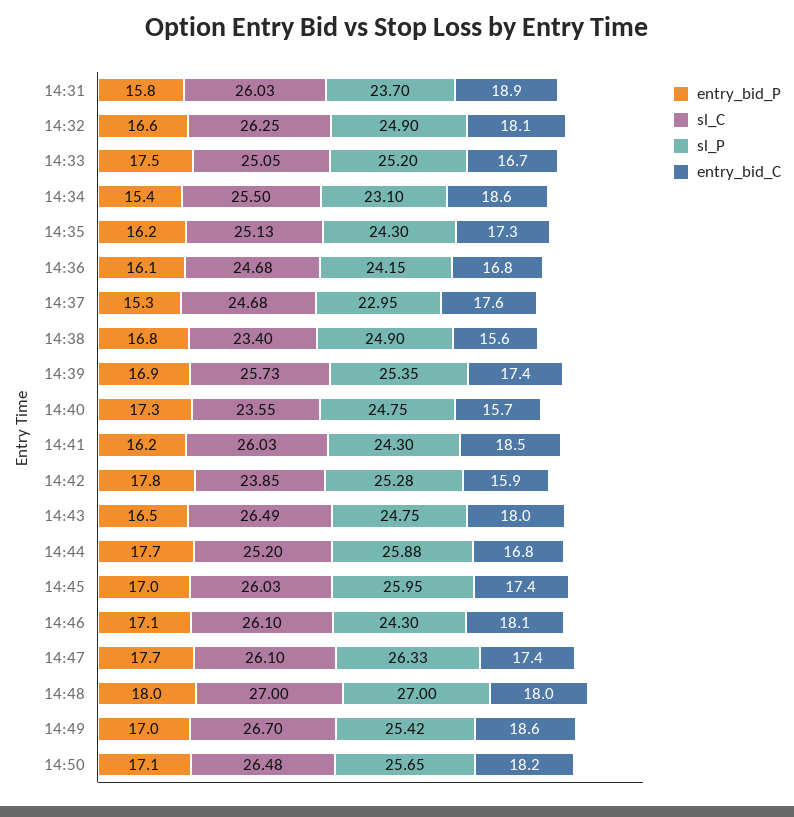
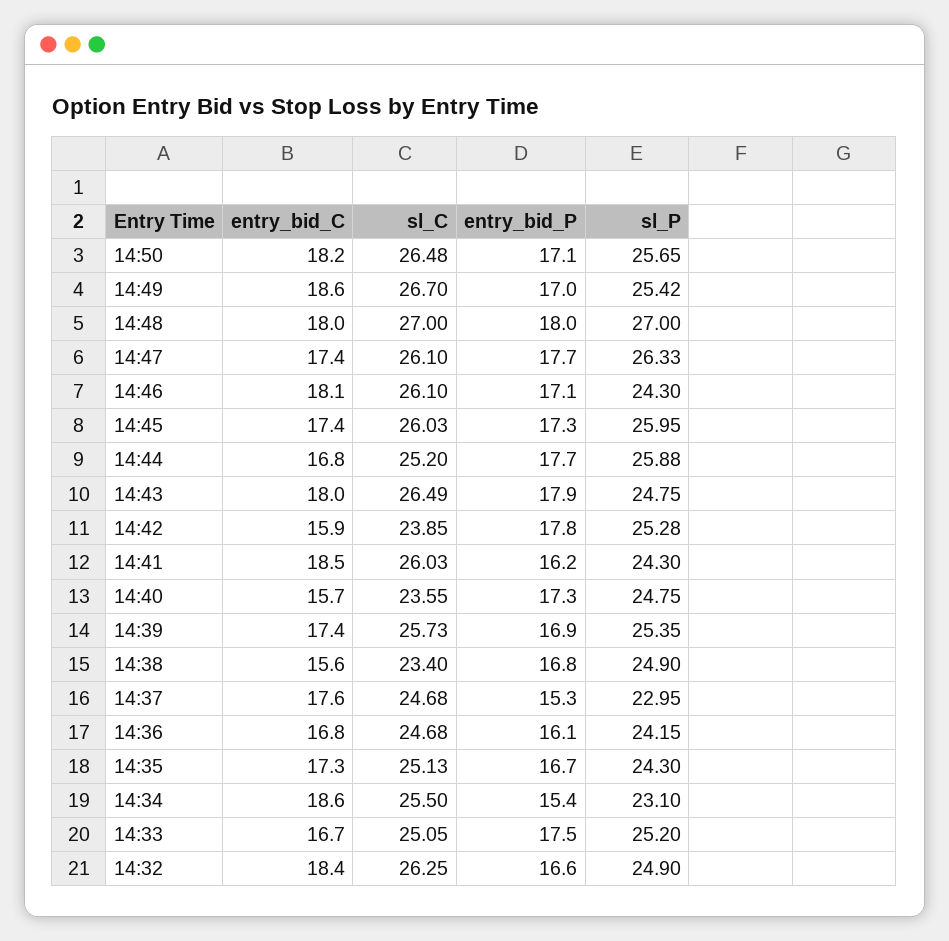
  {
    "entry_bid_P": {
-     "14:31": 15.8,
      "14:32": 16.6,
      "14:33": 17.5,
      "14:34": 15.4,
-     "14:35": 16.2,
+     "14:35": 16.7,
      "14:36": 16.1,
      "14:37": 15.3,
      "14:38": 16.8,
      "14:39": 16.9,
      "14:40": 17.3,
      "14:41": 16.2,
      "14:42": 17.8,
-     "14:43": 16.5,
+     "14:43": 17.9,
      "14:44": 17.7,
-     "14:45": 17,
+     "14:45": 17.3,
      "14:46": 17.1,
      "14:47": 17.7,
      "14:48": 18,
      "14:49": 17,
      "14:50": 17.1
    },
    "sl_C": {
-     "14:31": 26.03,
      "14:32": 26.25,
      "14:33": 25.05,
      "14:34": 25.5,
      "14:35": 25.13,
      "14:36": 24.68,
      "14:37": 24.68,
      "14:38": 23.4,
      "14:39": 25.73,
      "14:40": 23.55,
      "14:41": 26.03,
      "14:42": 23.85,
      "14:43": 26.49,
      "14:44": 25.2,
      "14:45": 26.03,
      "14:46": 26.1,
      "14:47": 26.1,
      "14:48": 27,
      "14:49": 26.7,
      "14:50": 26.48
    },
    "sl_P": {
-     "14:31": 23.7,
      "14:32": 24.9,
      "14:33": 25.2,
      "14:34": 23.1,
      "14:35": 24.3,
      "14:36": 24.15,
      "14:37": 22.95,
      "14:38": 24.9,
      "14:39": 25.35,
      "14:40": 24.75,
      "14:41": 24.3,
      "14:42": 25.28,
      "14:43": 24.75,
      "14:44": 25.88,
      "14:45": 25.95,
      "14:46": 24.3,
      "14:47": 26.33,
      "14:48": 27,
      "14:49": 25.42,
      "14:50": 25.65
    },
    "entry_bid_C": {
-     "14:31": 18.9,
-     "14:32": 18.1,
+     "14:32": 18.4,
      "14:33": 16.7,
      "14:34": 18.6,
      "14:35": 17.3,
      "14:36": 16.8,
      "14:37": 17.6,
      "14:38": 15.6,
      "14:39": 17.4,
      "14:40": 15.7,
      "14:41": 18.5,
      "14:42": 15.9,
      "14:43": 18,
      "14:44": 16.8,
      "14:45": 17.4,
      "14:46": 18.1,
      "14:47": 17.4,
      "14:48": 18,
      "14:49": 18.6,
      "14:50": 18.2
    }
  }

